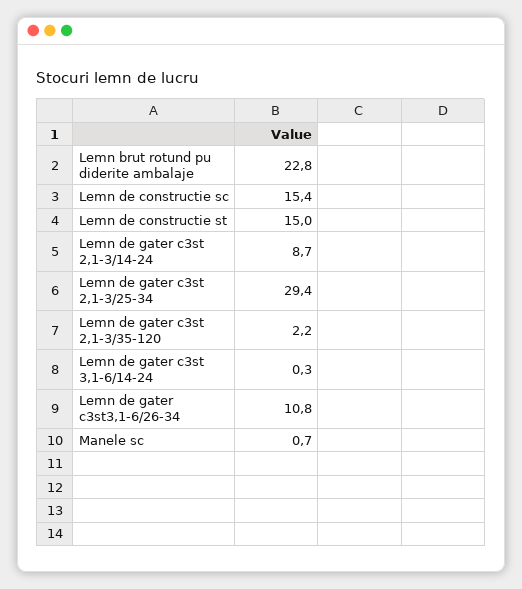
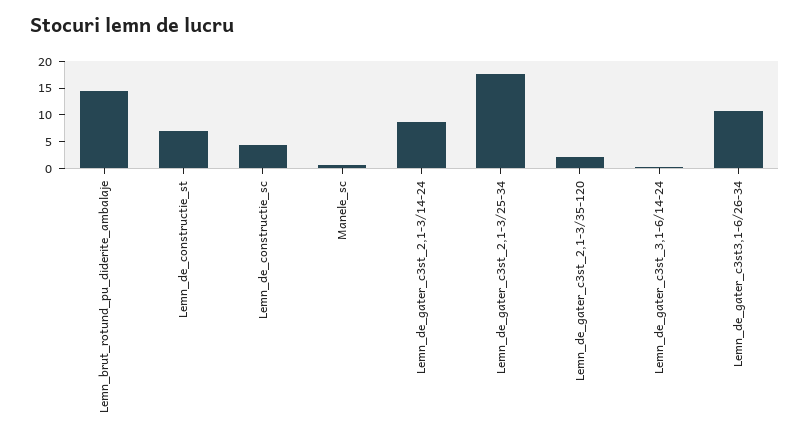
  {
-   "Lemn brut rotund pu diderite ambalaje": 22.8,
+   "Lemn brut rotund pu diderite ambalaje": 15,
-   "Lemn de constructie sc": 15.4,
+   "Lemn de constructie sc": 5,
-   "Lemn de constructie st": 15,
+   "Lemn de constructie st": 7.5,
    "Lemn de gater c3st 2,1-3/14-24": 8.7,
-   "Lemn de gater c3st 2,1-3/25-34": 29.4,
+   "Lemn de gater c3st 2,1-3/25-34": 17.5,
    "Lemn de gater c3st 2,1-3/35-120": 2.2,
    "Lemn de gater c3st 3,1-6/14-24": 0.3,
    "Lemn de gater c3st3,1-6/26-34": 10.8,
    "Manele sc": 0.7
  }

